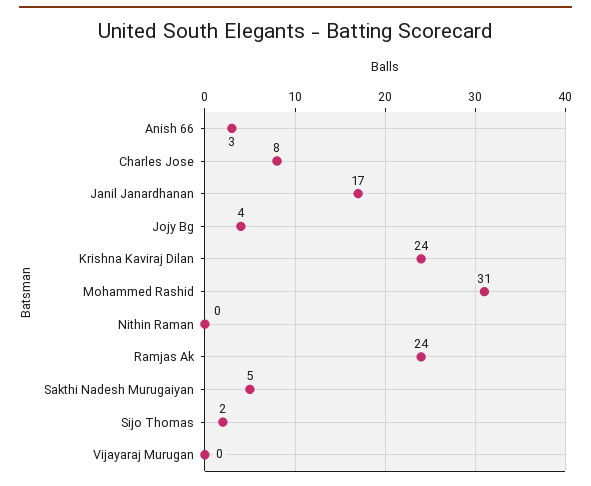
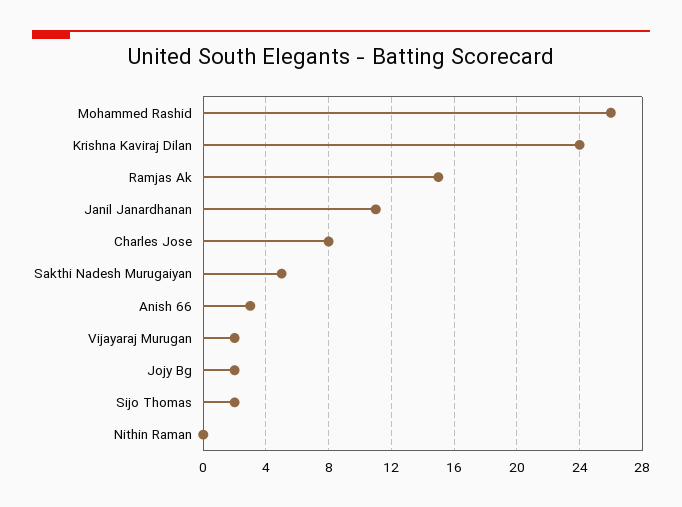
  {
    "Anish 66": 3,
    "Charles Jose": 8,
-   "Janil Janardhanan": 17,
+   "Janil Janardhanan": 11,
-   "Jojy Bg": 4,
+   "Jojy Bg": 2,
    "Krishna Kaviraj Dilan": 24,
-   "Mohammed Rashid": 31,
+   "Mohammed Rashid": 26,
    "Nithin Raman": 0,
-   "Ramjas Ak": 24,
+   "Ramjas Ak": 15,
    "Sakthi Nadesh Murugaiyan": 5,
    "Sijo Thomas": 2,
-   "Vijayaraj Murugan": 0
+   "Vijayaraj Murugan": 2
  }

